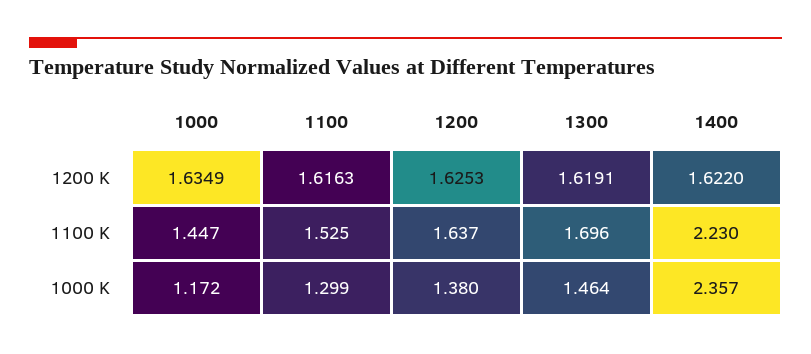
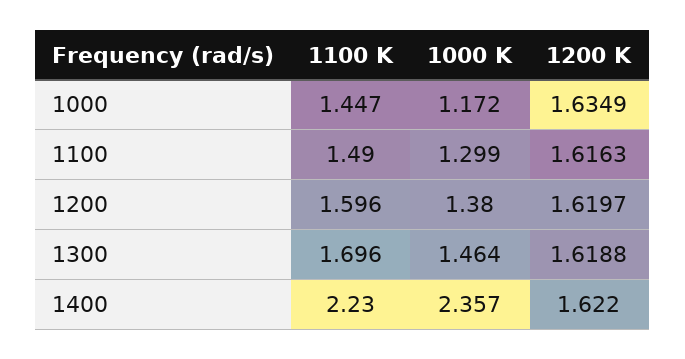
  {
    "1000": {
      "1200 K": 1.6349,
      "1100 K": 1.447,
      "1000 K": 1.172
    },
    "1100": {
      "1200 K": 1.6163,
-     "1100 K": 1.525,
+     "1100 K": 1.49,
      "1000 K": 1.299
    },
    "1200": {
-     "1200 K": 1.6253,
+     "1200 K": 1.6197,
-     "1100 K": 1.637,
+     "1100 K": 1.596,
      "1000 K": 1.38
    },
    "1300": {
-     "1200 K": 1.6191,
+     "1200 K": 1.6188,
      "1100 K": 1.696,
      "1000 K": 1.464
    },
    "1400": {
      "1200 K": 1.622,
      "1100 K": 2.23,
      "1000 K": 2.357
    }
  }

